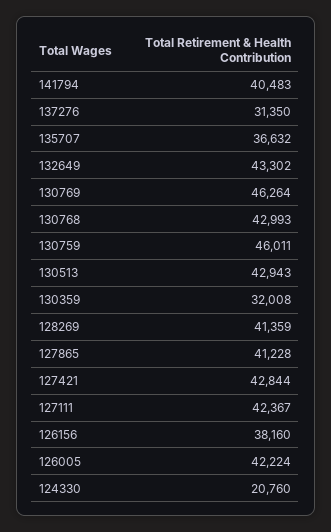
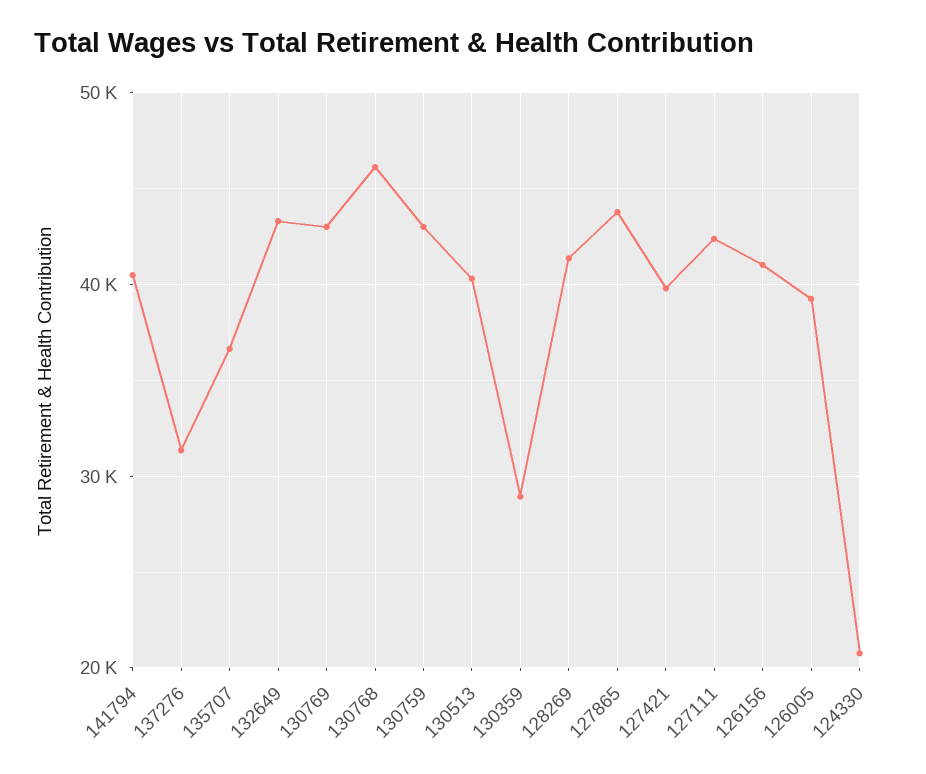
  {
    "141794": 40483,
    "137276": 31350,
    "135707": 36632,
    "132649": 43302,
-   "130769": 46264,
+   "130769": 43000,
-   "130768": 42993,
+   "130768": 46000,
-   "130759": 46011,
+   "130759": 43000,
-   "130513": 42943,
+   "130513": 40000,
-   "130359": 32008,
+   "130359": 29000,
    "128269": 41359,
-   "127865": 41228,
+   "127865": 44000,
-   "127421": 42844,
+   "127421": 40000,
    "127111": 42367,
-   "126156": 38160,
+   "126156": 41000,
-   "126005": 42224,
+   "126005": 39000,
    "124330": 20760
  }

